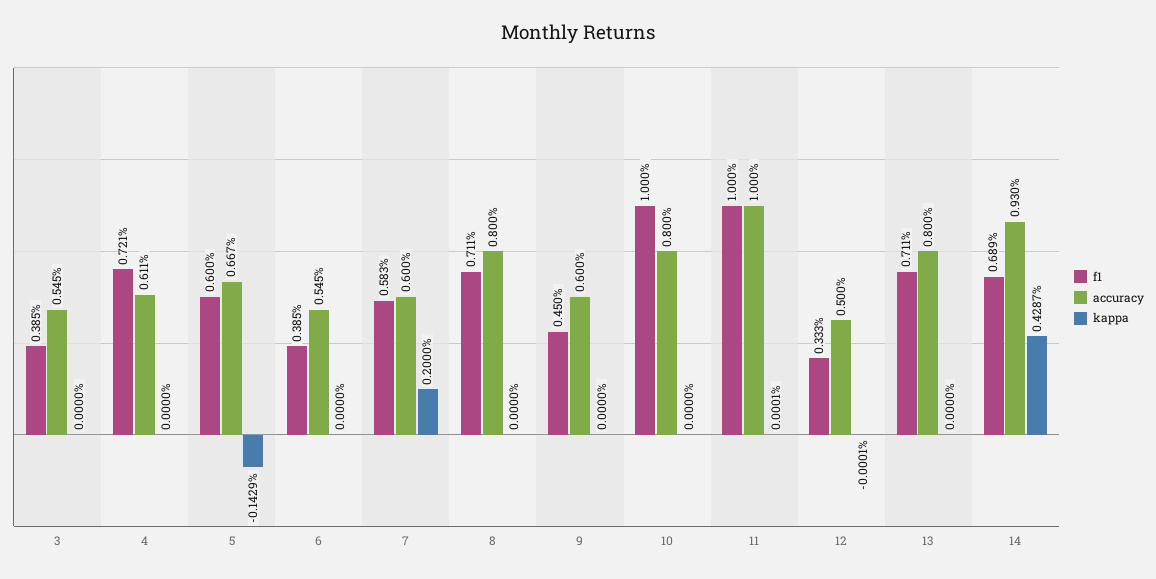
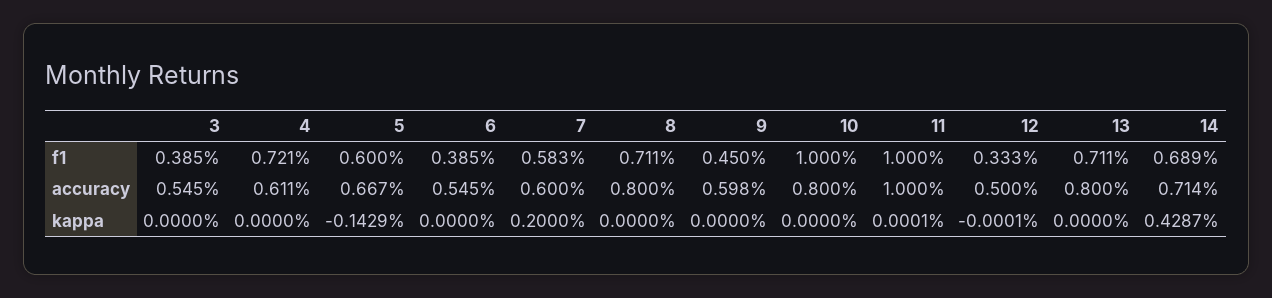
  {
    "f1": {
      "3": 0.385,
      "4": 0.721,
      "5": 0.6,
      "6": 0.385,
      "7": 0.583,
      "8": 0.711,
      "9": 0.45,
      "10": 1,
      "11": 1,
      "12": 0.333,
      "13": 0.711,
      "14": 0.689
    },
    "accuracy": {
      "3": 0.545,
      "4": 0.611,
      "5": 0.667,
      "6": 0.545,
      "7": 0.6,
      "8": 0.8,
-     "9": 0.6,
+     "9": 0.598,
      "10": 0.8,
      "11": 1,
      "12": 0.5,
      "13": 0.8,
-     "14": 0.93
+     "14": 0.714
    },
    "kappa": {
      "3": 0,
      "4": 0,
      "5": -0.1429,
      "6": 0,
      "7": 0.2,
      "8": 0,
      "9": 0,
      "10": 0,
      "11": 0.0001,
      "12": -0.0001,
      "13": 0,
      "14": 0.4287
    }
  }

